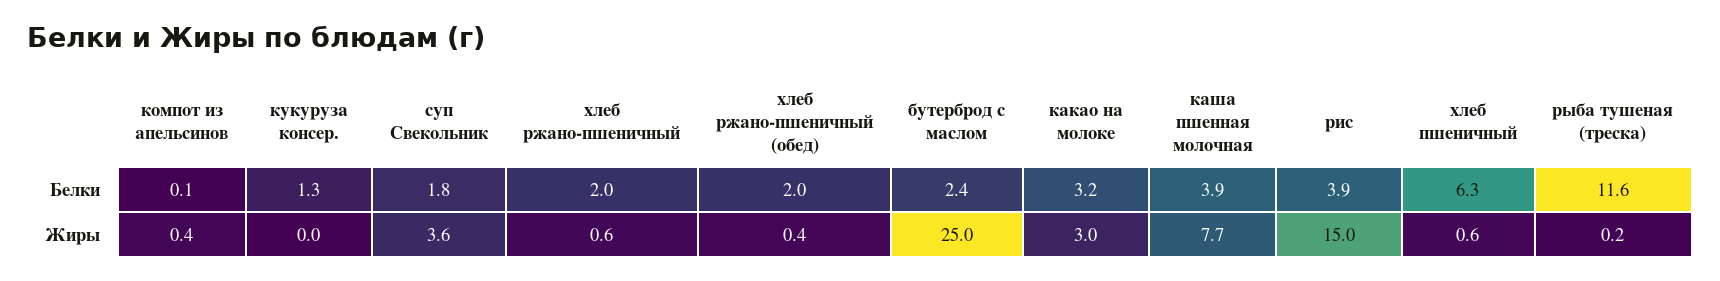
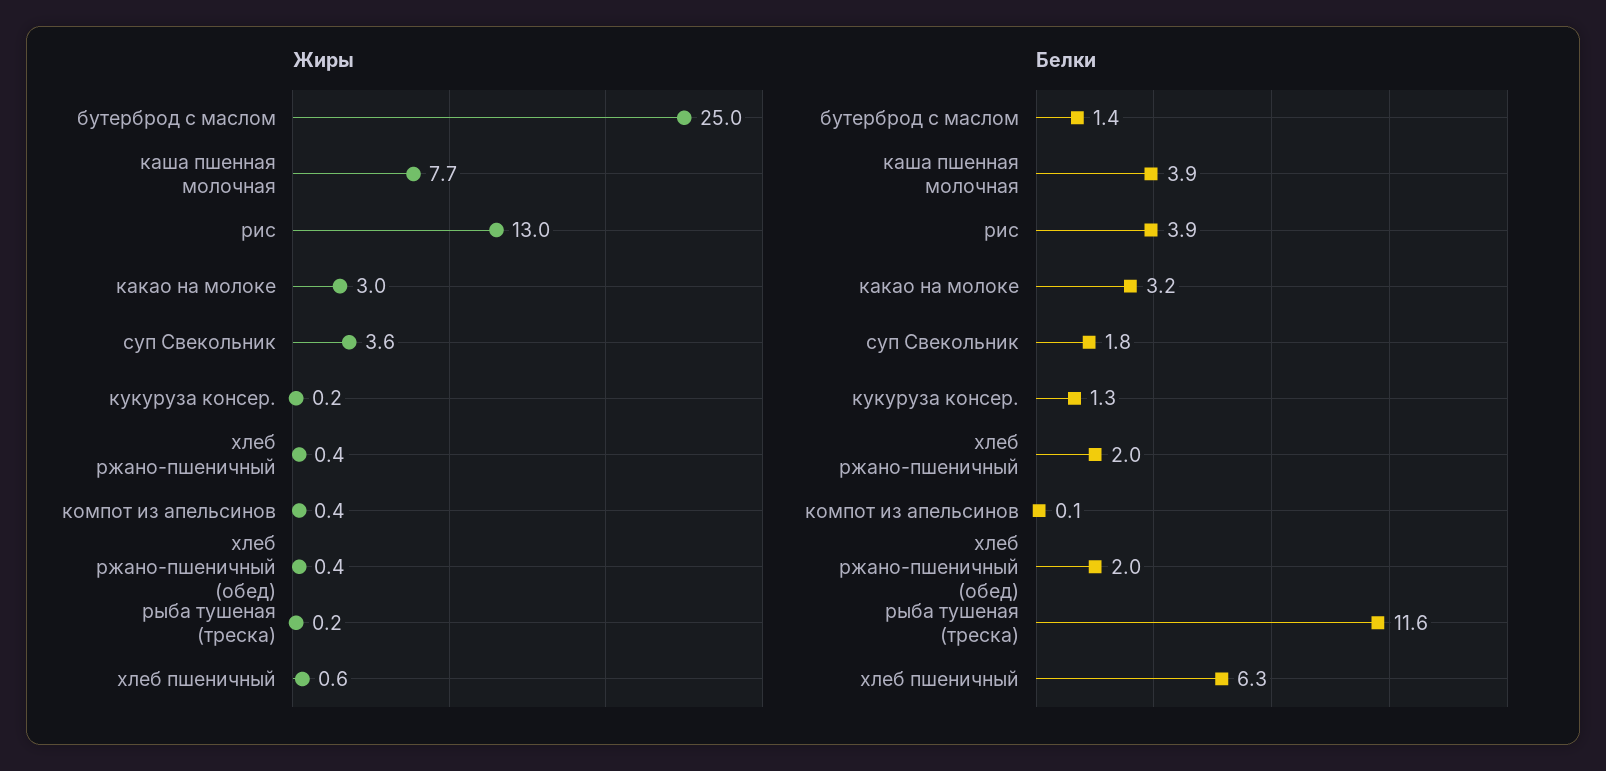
  {
    "Белки": {
      "компот из апельсинов": 0.1,
      "кукуруза консер.": 1.3,
      "суп Свекольник": 1.8,
      "хлеб ржано-пшеничный": 2,
      "хлеб ржано-пшеничный (обед)": 2,
-     "бутерброд с маслом": 2.4,
+     "бутерброд с маслом": 1.4,
      "какао на молоке": 3.2,
      "каша пшенная молочная": 3.9,
      "рис": 3.9,
      "хлеб пшеничный": 6.3,
      "рыба тушеная (треска)": 11.6
    },
    "Жиры": {
      "компот из апельсинов": 0.4,
-     "кукуруза консер.": 0,
+     "кукуруза консер.": 0.2,
      "суп Свекольник": 3.6,
-     "хлеб ржано-пшеничный": 0.6,
+     "хлеб ржано-пшеничный": 0.4,
      "хлеб ржано-пшеничный (обед)": 0.4,
      "бутерброд с маслом": 25,
      "какао на молоке": 3,
      "каша пшенная молочная": 7.7,
-     "рис": 15,
+     "рис": 13,
      "хлеб пшеничный": 0.6,
      "рыба тушеная (треска)": 0.2
    }
  }

